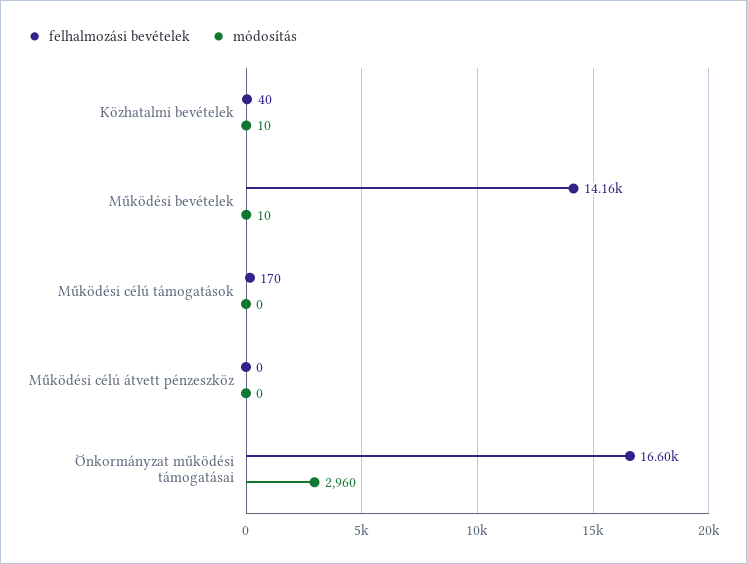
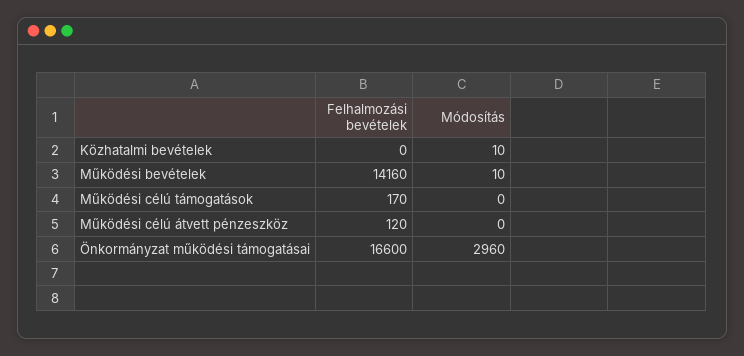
  {
    "felhalmozási bevételek": {
-     "Közhatalmi bevételek": 40,
+     "Közhatalmi bevételek": 0,
      "Működési bevételek": 14160,
      "Működési célú támogatások": 170,
-     "Működési célú átvett pénzeszköz": 0,
+     "Működési célú átvett pénzeszköz": 120,
      "Önkormányzat működési támogatásai": 16600
    },
    "módosítás": {
      "Közhatalmi bevételek": 10,
      "Működési bevételek": 10,
      "Működési célú támogatások": 0,
      "Működési célú átvett pénzeszköz": 0,
      "Önkormányzat működési támogatásai": 2960
    }
  }

